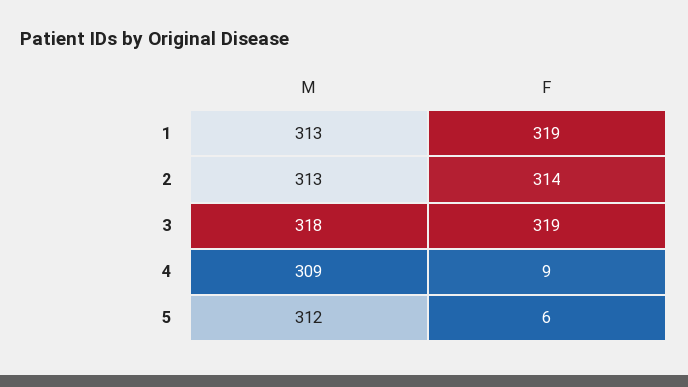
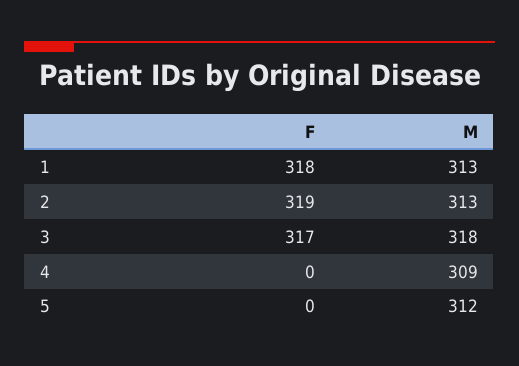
  {
    "M": {
      "1": 313,
      "2": 313,
      "3": 318,
      "4": 309,
      "5": 312
    },
    "F": {
-     "1": 319,
+     "1": 318,
-     "2": 314,
+     "2": 319,
-     "3": 319,
+     "3": 317,
-     "4": 9,
+     "4": 0,
-     "5": 6
+     "5": 0
    }
  }

